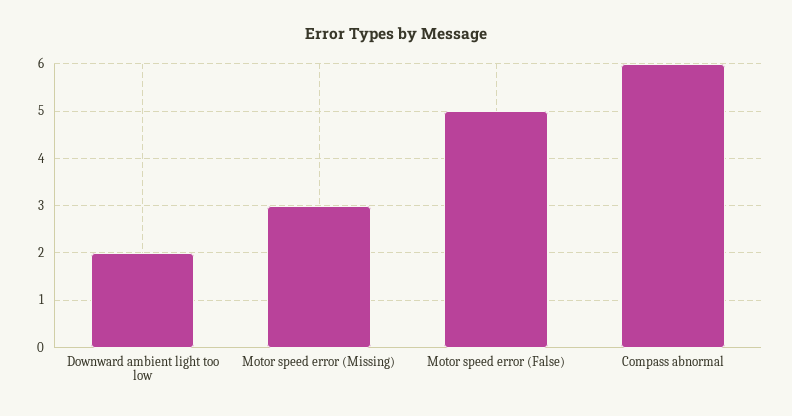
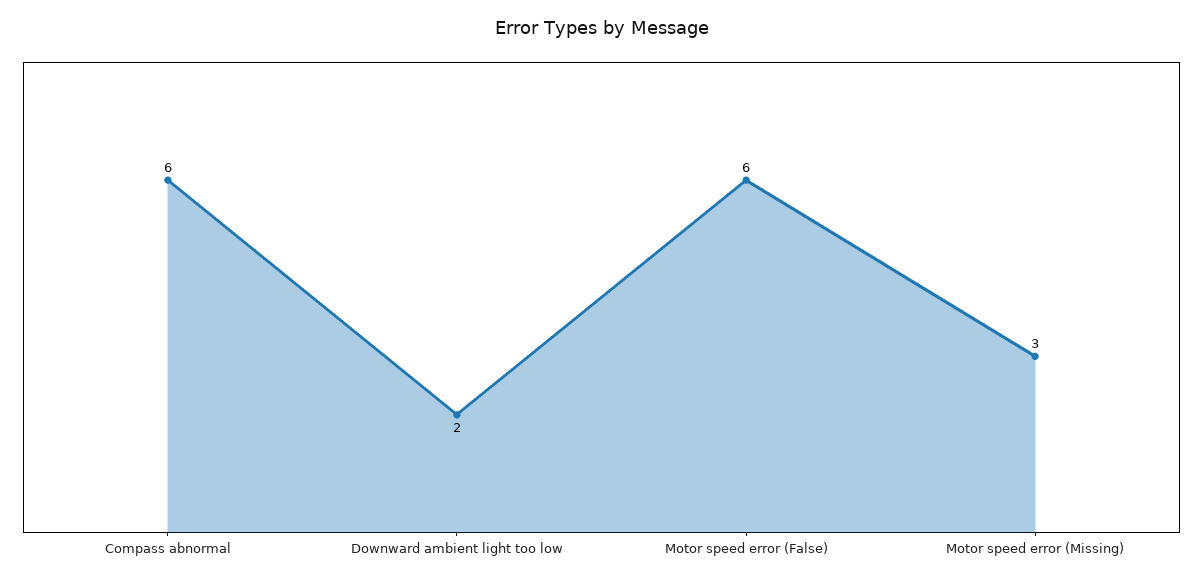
  {
    "Downward ambient light too low": 2,
    "Motor speed error (Missing)": 3,
-   "Motor speed error (False)": 5,
+   "Motor speed error (False)": 6,
    "Compass abnormal": 6
  }

